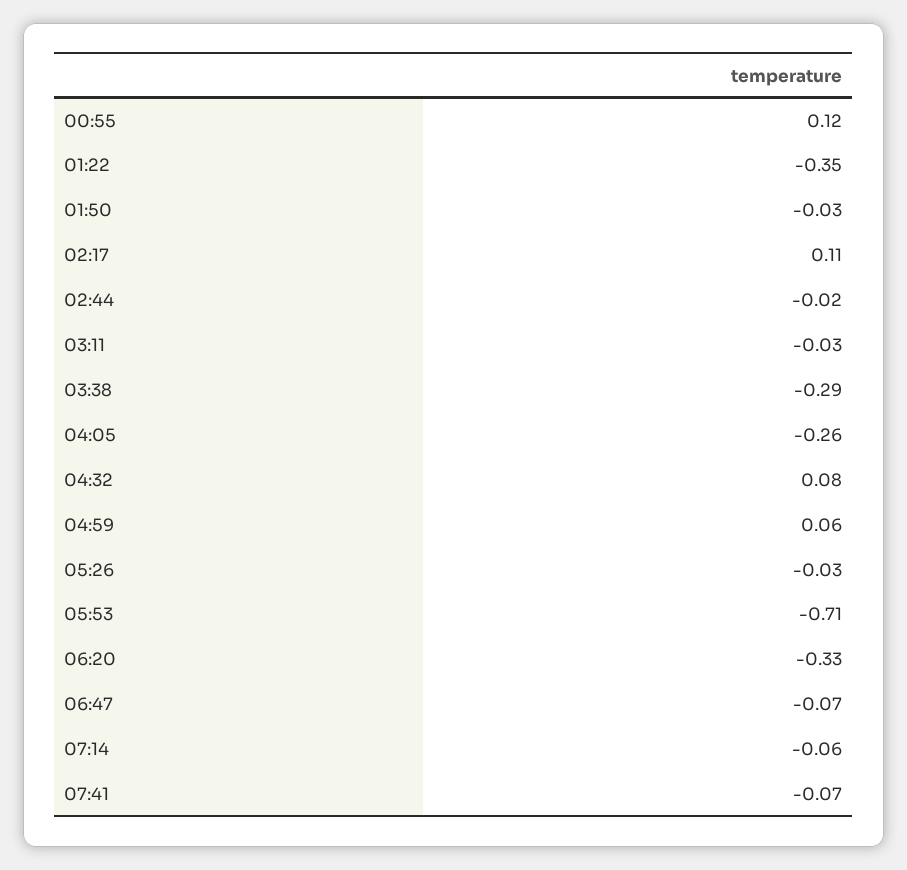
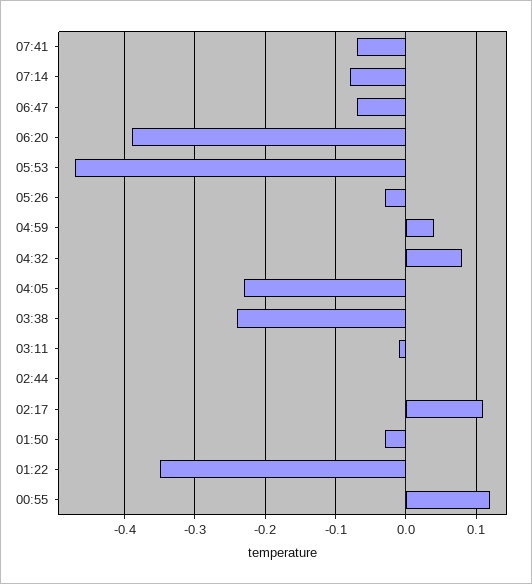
  {
    "00:55": 0.12,
    "01:22": -0.35,
    "01:50": -0.03,
    "02:17": 0.11,
-   "02:44": -0.02,
+   "02:44": 0,
-   "03:11": -0.03,
+   "03:11": -0.01,
-   "03:38": -0.29,
+   "03:38": -0.24,
-   "04:05": -0.26,
+   "04:05": -0.23,
    "04:32": 0.08,
-   "04:59": 0.06,
+   "04:59": 0.04,
    "05:26": -0.03,
-   "05:53": -0.71,
+   "05:53": -0.47,
-   "06:20": -0.33,
+   "06:20": -0.39,
    "06:47": -0.07,
-   "07:14": -0.06,
+   "07:14": -0.08,
    "07:41": -0.07
  }

